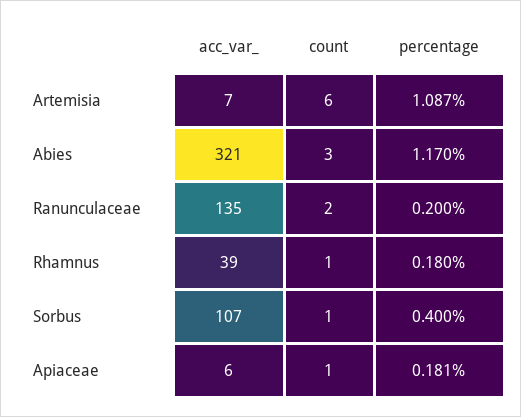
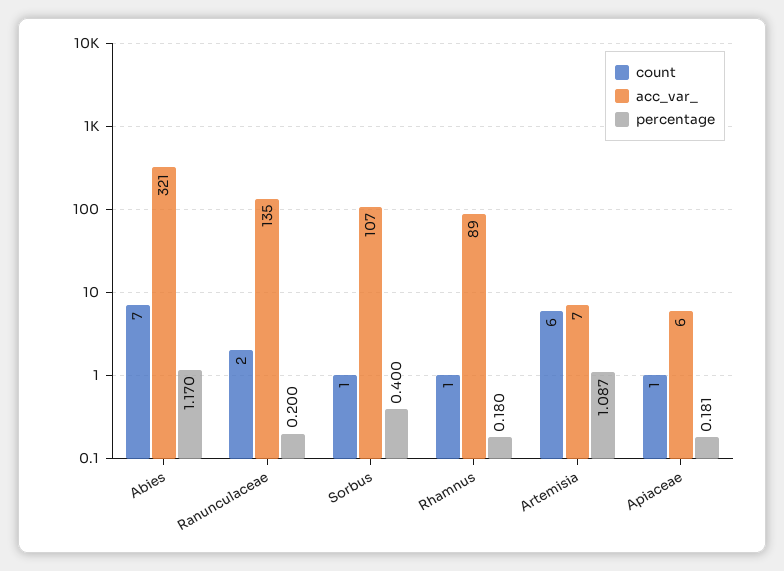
  {
    "acc_var_": {
      "Artemisia": 7,
      "Abies": 321,
      "Ranunculaceae": 135,
-     "Rhamnus": 39,
+     "Rhamnus": 89,
      "Sorbus": 107,
      "Apiaceae": 6
    },
    "count": {
      "Artemisia": 6,
-     "Abies": 3,
+     "Abies": 7,
      "Ranunculaceae": 2,
      "Rhamnus": 1,
      "Sorbus": 1,
      "Apiaceae": 1
    },
    "percentage": {
      "Artemisia": 1.087,
      "Abies": 1.17,
      "Ranunculaceae": 0.2,
      "Rhamnus": 0.18,
      "Sorbus": 0.4,
      "Apiaceae": 0.181
    }
  }

